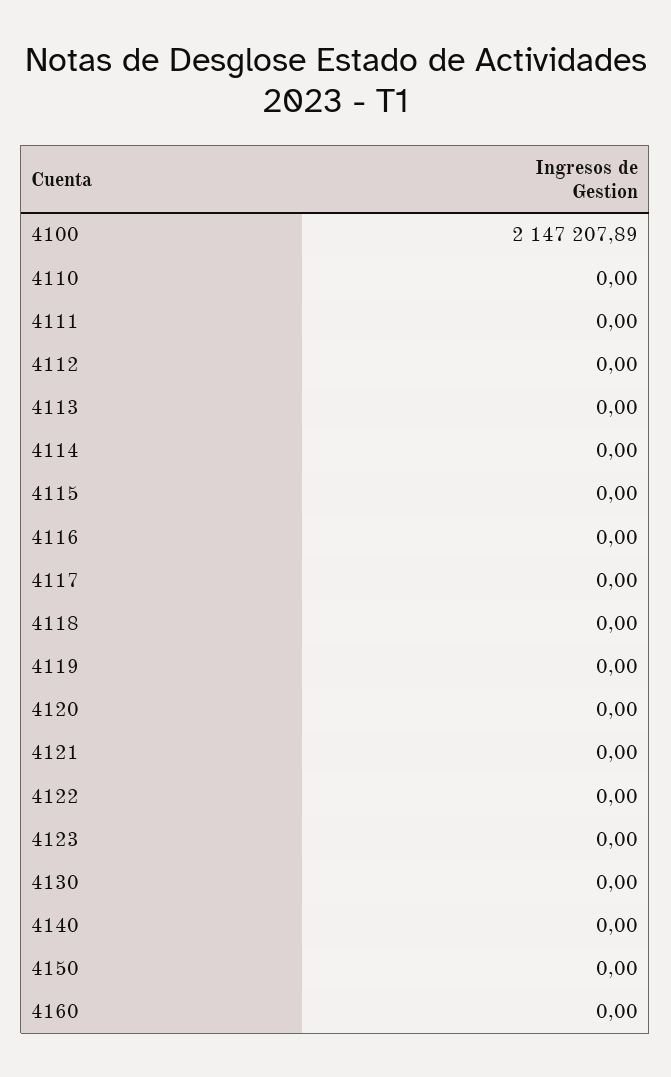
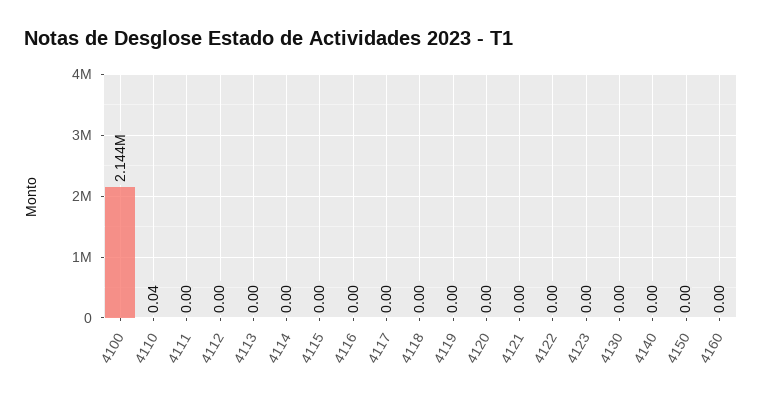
  {
-   "4100": 2147207.89,
+   "4100": 2144000,
-   "4110": 0,
+   "4110": 0.04,
    "4111": 0,
    "4112": 0,
    "4113": 0,
    "4114": 0,
    "4115": 0,
    "4116": 0,
    "4117": 0,
    "4118": 0,
    "4119": 0,
    "4120": 0,
    "4121": 0,
    "4122": 0,
    "4123": 0,
    "4130": 0,
    "4140": 0,
    "4150": 0,
    "4160": 0
  }

